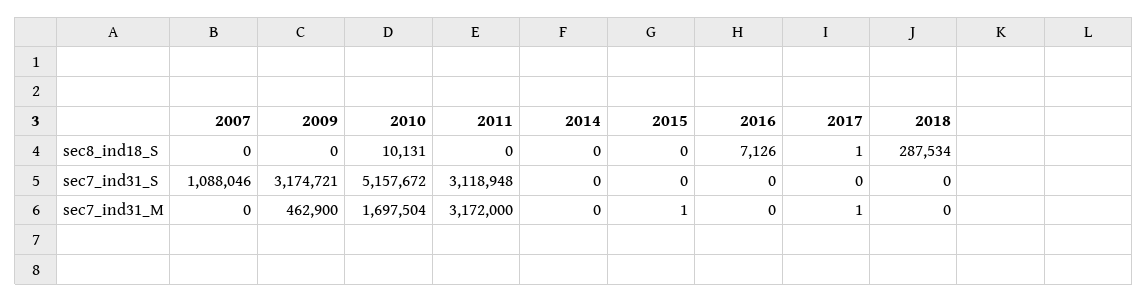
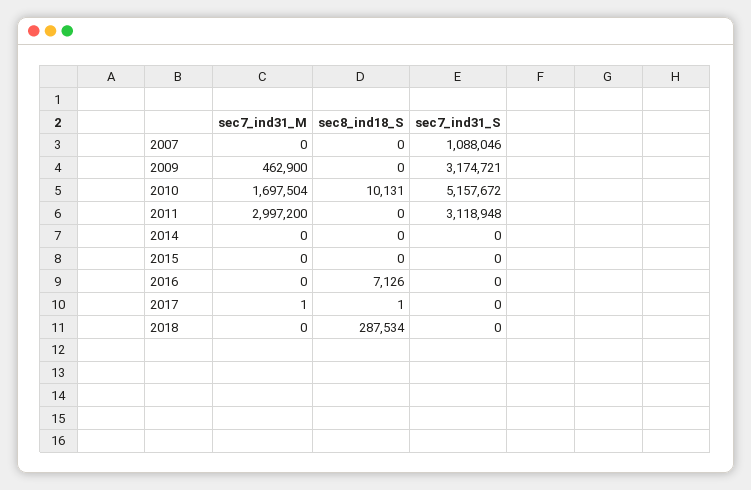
  {
    "2007": {
      "sec8_ind18_S": 0,
      "sec7_ind31_S": 1088046,
      "sec7_ind31_M": 0
    },
    "2009": {
      "sec8_ind18_S": 0,
      "sec7_ind31_S": 3174721,
      "sec7_ind31_M": 462900
    },
    "2010": {
      "sec8_ind18_S": 10131,
      "sec7_ind31_S": 5157672,
      "sec7_ind31_M": 1697504
    },
    "2011": {
      "sec8_ind18_S": 0,
      "sec7_ind31_S": 3118948,
-     "sec7_ind31_M": 3172000
+     "sec7_ind31_M": 2997200
    },
    "2014": {
      "sec8_ind18_S": 0,
      "sec7_ind31_S": 0,
      "sec7_ind31_M": 0
    },
    "2015": {
      "sec8_ind18_S": 0,
      "sec7_ind31_S": 0,
-     "sec7_ind31_M": 1
+     "sec7_ind31_M": 0
    },
    "2016": {
      "sec8_ind18_S": 7126,
      "sec7_ind31_S": 0,
      "sec7_ind31_M": 0
    },
    "2017": {
      "sec8_ind18_S": 1,
      "sec7_ind31_S": 0,
      "sec7_ind31_M": 1
    },
    "2018": {
      "sec8_ind18_S": 287534,
      "sec7_ind31_S": 0,
      "sec7_ind31_M": 0
    }
  }

